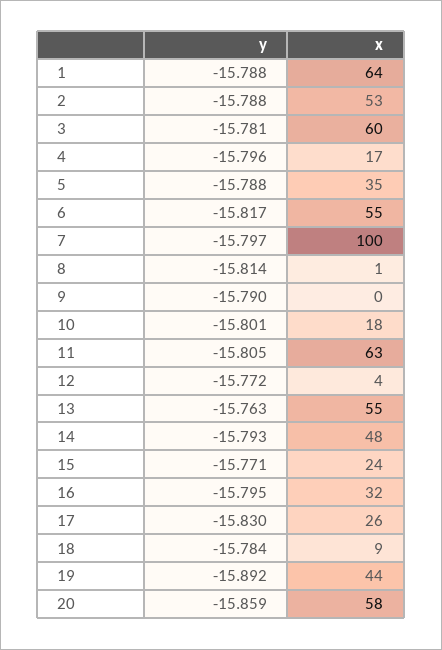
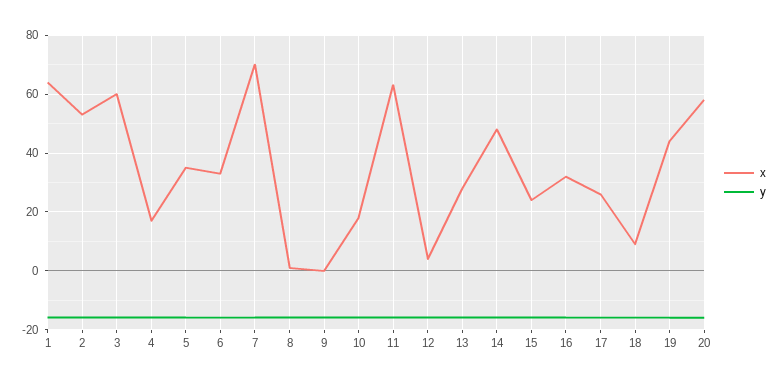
  {
    "y": {
      "1": -15.788,
      "2": -15.788,
      "3": -15.781,
      "4": -15.796,
      "5": -15.788,
      "6": -15.817,
      "7": -15.797,
      "8": -15.814,
      "9": -15.79,
      "10": -15.801,
      "11": -15.805,
      "12": -15.772,
      "13": -15.763,
      "14": -15.793,
      "15": -15.771,
      "16": -15.795,
      "17": -15.83,
      "18": -15.784,
      "19": -15.892,
      "20": -15.859
    },
    "x": {
      "1": 64,
      "2": 53,
      "3": 60,
      "4": 17,
      "5": 35,
-     "6": 55,
+     "6": 32.5,
-     "7": 100,
+     "7": 70,
      "8": 1,
      "9": 0,
      "10": 18,
      "11": 63,
      "12": 4,
-     "13": 55,
+     "13": 27.5,
      "14": 48,
      "15": 24,
      "16": 32,
      "17": 26,
      "18": 9,
      "19": 44,
      "20": 58
    }
  }

